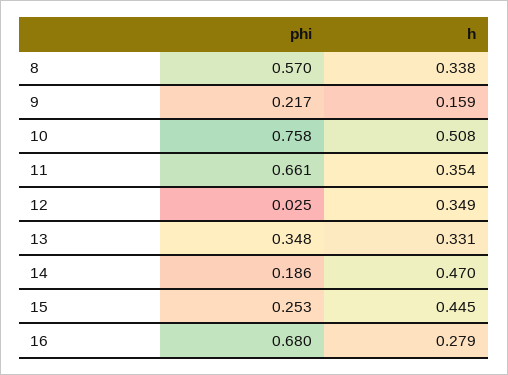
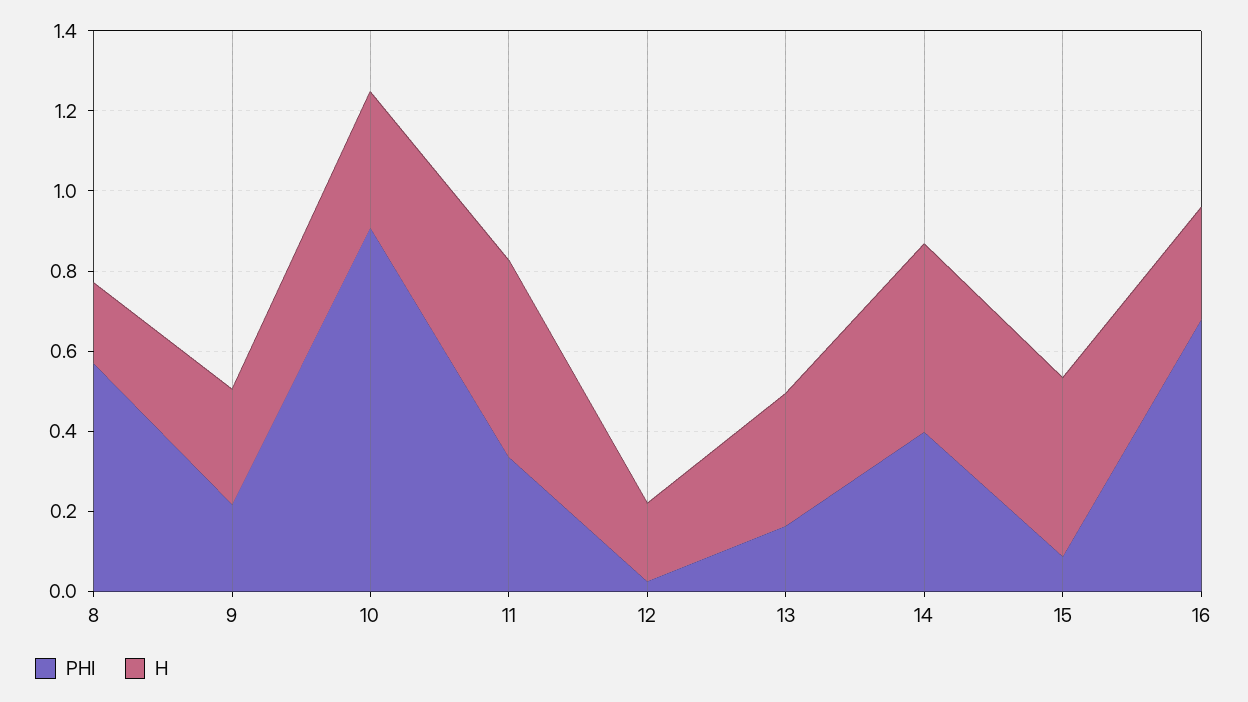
  {
    "phi": {
      "8": 0.57,
      "9": 0.217,
-     "10": 0.758,
+     "10": 0.9,
-     "11": 0.661,
+     "11": 0.35,
      "12": 0.025,
-     "13": 0.348,
+     "13": 0.15,
-     "14": 0.186,
+     "14": 0.4,
-     "15": 0.253,
+     "15": 0.1,
      "16": 0.68
    },
    "h": {
-     "8": 0.338,
+     "8": 0.2,
-     "9": 0.159,
+     "9": 0.3,
-     "10": 0.508,
+     "10": 0.35,
-     "11": 0.354,
+     "11": 0.5,
-     "12": 0.349,
+     "12": 0.2,
      "13": 0.331,
      "14": 0.47,
      "15": 0.445,
      "16": 0.279
    }
  }

